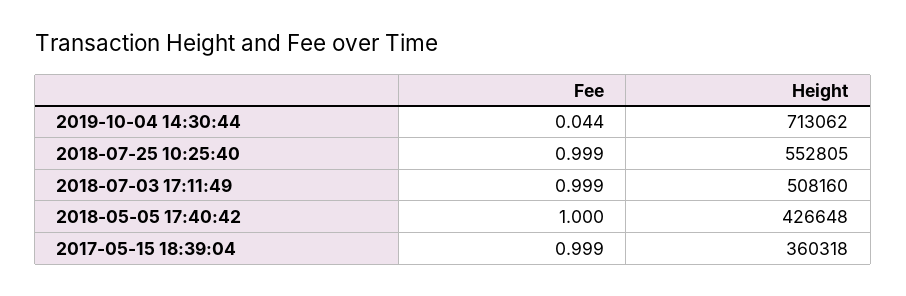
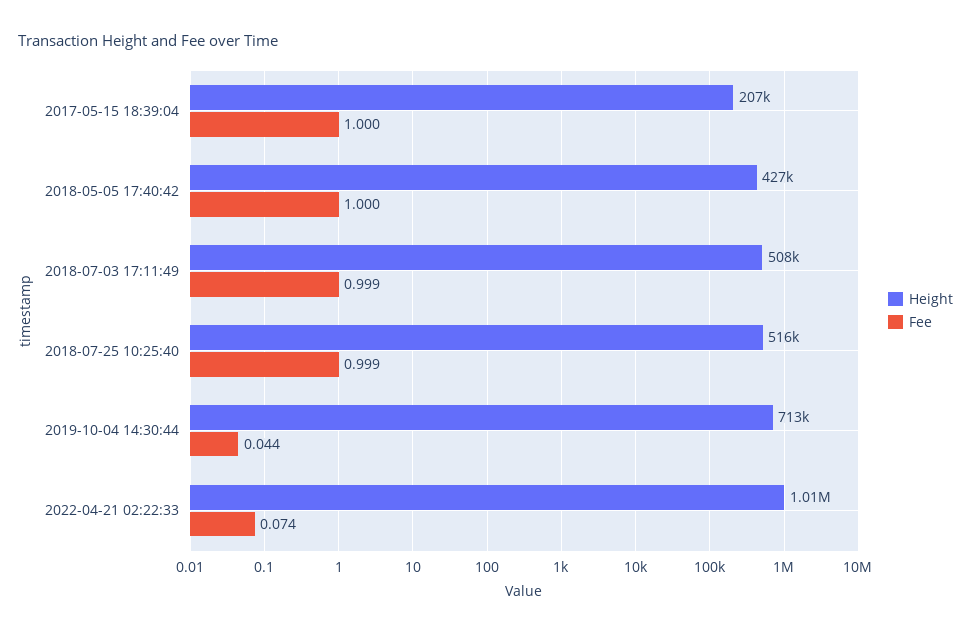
  {
    "Fee": {
      "2019-10-04 14:30:44": 0.044,
      "2018-07-25 10:25:40": 0.999,
      "2018-07-03 17:11:49": 0.999,
      "2018-05-05 17:40:42": 1,
-     "2017-05-15 18:39:04": 0.999
+     "2017-05-15 18:39:04": 1,
+     "2022-04-21 02:22:33": 0.074
    },
    "Height": {
      "2019-10-04 14:30:44": 713062,
-     "2018-07-25 10:25:40": 552805,
+     "2018-07-25 10:25:40": 516000,
      "2018-07-03 17:11:49": 508160,
      "2018-05-05 17:40:42": 426648,
-     "2017-05-15 18:39:04": 360318
+     "2017-05-15 18:39:04": 207000,
+     "2022-04-21 02:22:33": 1010000
    }
  }

